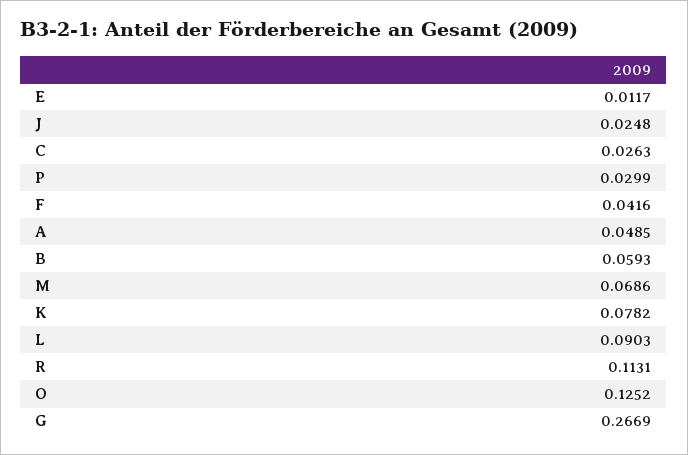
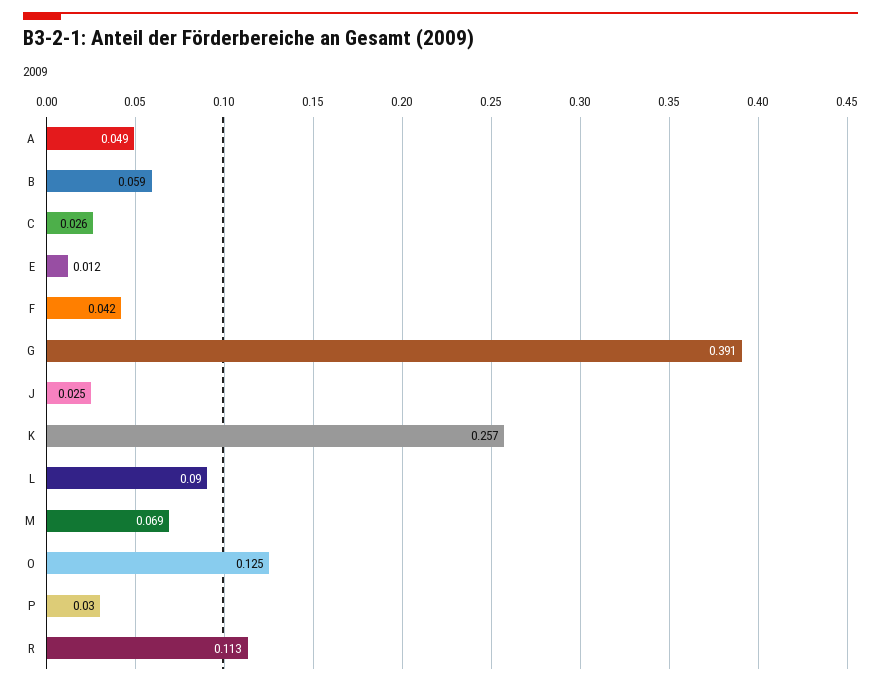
  {
    "E": 0.0117,
    "J": 0.0248,
    "C": 0.0263,
    "P": 0.0299,
    "F": 0.0416,
    "A": 0.0485,
    "B": 0.0593,
    "M": 0.0686,
-   "K": 0.0782,
+   "K": 0.257,
    "L": 0.0903,
    "R": 0.1131,
    "O": 0.1252,
-   "G": 0.2669
+   "G": 0.391
  }

